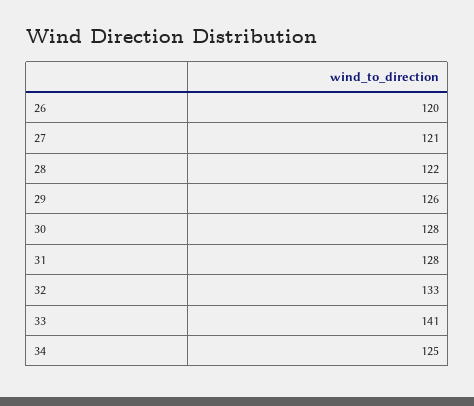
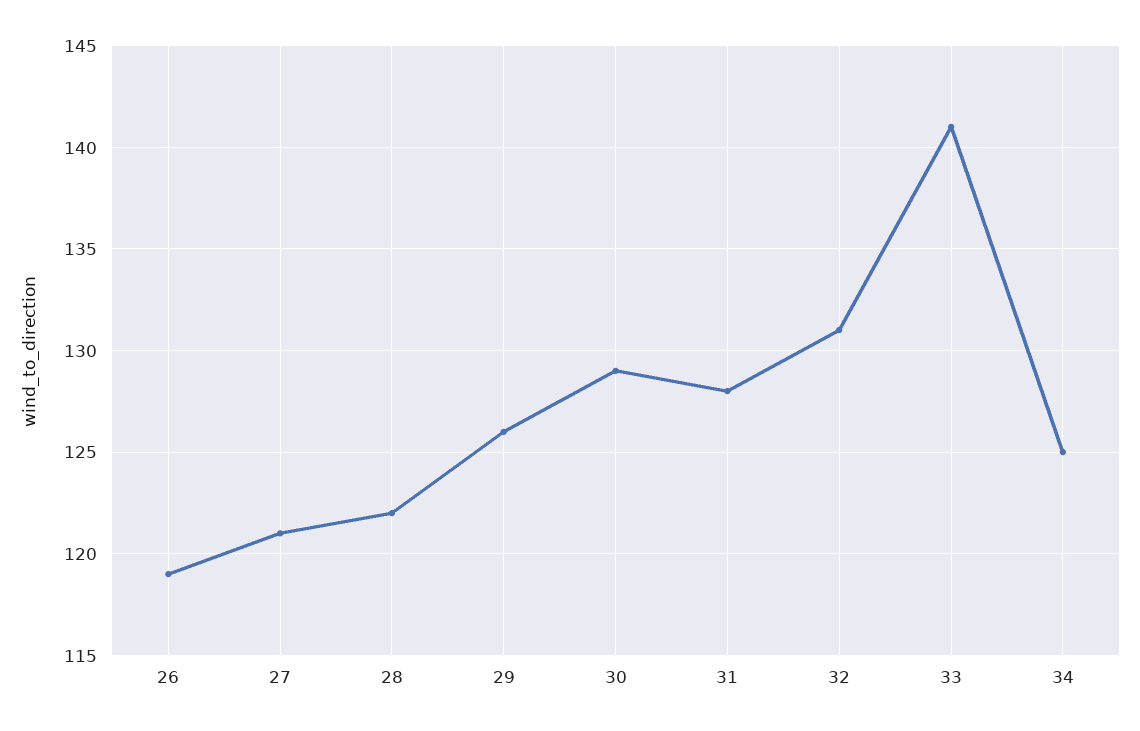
  {
-   "26": 120,
+   "26": 119,
    "27": 121,
    "28": 122,
    "29": 126,
-   "30": 128,
+   "30": 129,
    "31": 128,
-   "32": 133,
+   "32": 131,
    "33": 141,
    "34": 125
  }

